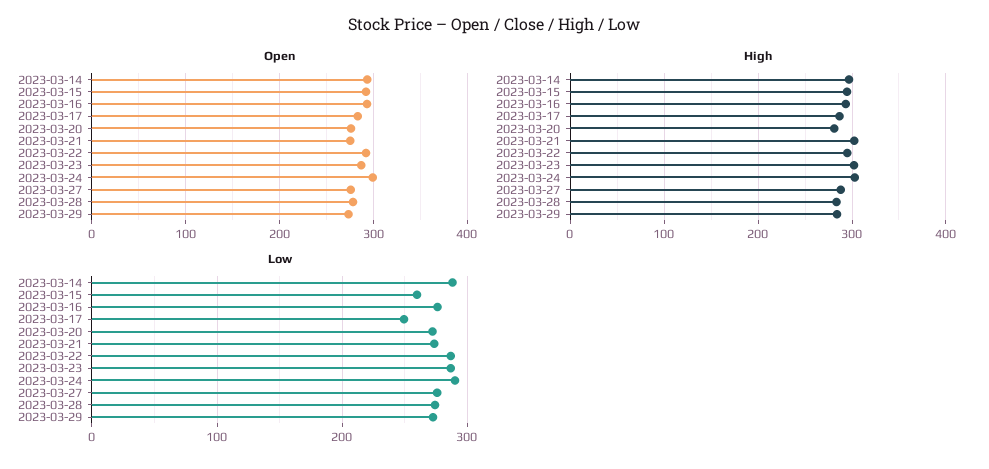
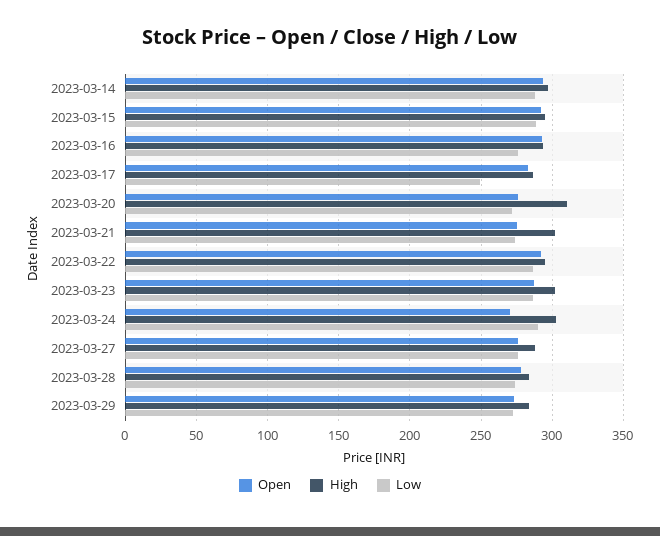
  {
    "Open": {
      "2023-03-14": 295,
      "2023-03-15": 290,
      "2023-03-16": 295,
      "2023-03-17": 285,
      "2023-03-20": 275,
      "2023-03-21": 275,
      "2023-03-22": 290,
      "2023-03-23": 285,
-     "2023-03-24": 300,
+     "2023-03-24": 270,
      "2023-03-27": 275,
      "2023-03-28": 280,
      "2023-03-29": 275
    },
    "High": {
      "2023-03-14": 295,
      "2023-03-15": 295,
      "2023-03-16": 295,
      "2023-03-17": 285,
-     "2023-03-20": 280,
+     "2023-03-20": 310,
      "2023-03-21": 300,
      "2023-03-22": 295,
      "2023-03-23": 300,
      "2023-03-24": 305,
      "2023-03-27": 290,
      "2023-03-28": 285,
      "2023-03-29": 285
    },
    "Low": {
      "2023-03-14": 290,
-     "2023-03-15": 260,
+     "2023-03-15": 290,
      "2023-03-16": 275,
      "2023-03-17": 250,
      "2023-03-20": 270,
      "2023-03-21": 275,
      "2023-03-22": 285,
      "2023-03-23": 285,
      "2023-03-24": 290,
      "2023-03-27": 275,
      "2023-03-28": 275,
      "2023-03-29": 270
    }
  }

